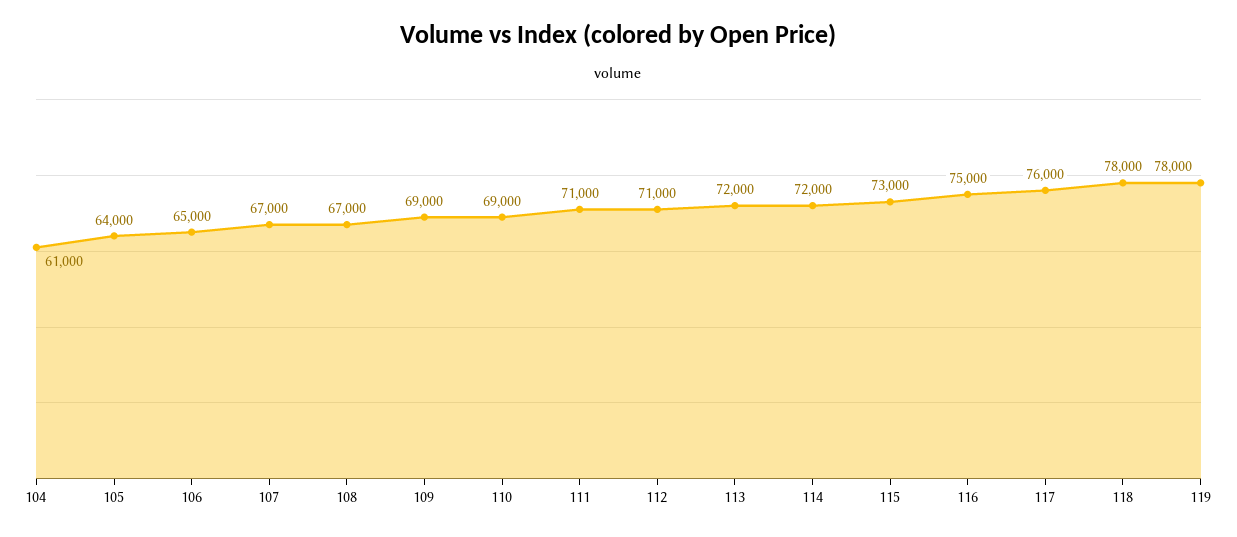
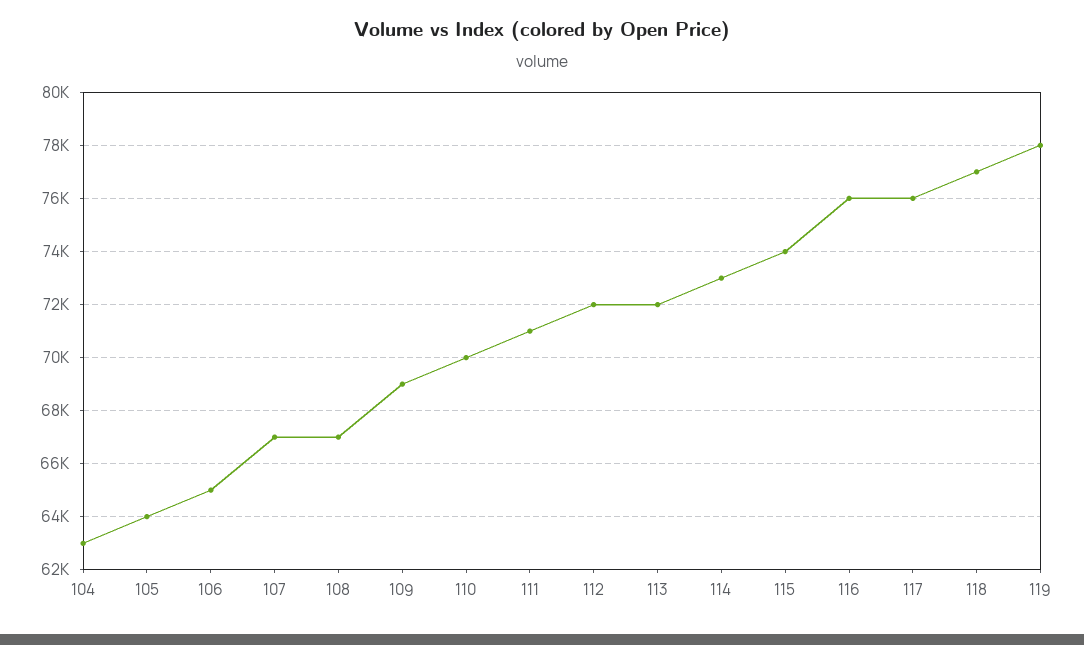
  {
-   "104": 61000,
+   "104": 63000,
    "105": 64000,
    "106": 65000,
    "107": 67000,
    "108": 67000,
    "109": 69000,
-   "110": 69000,
+   "110": 70000,
    "111": 71000,
-   "112": 71000,
+   "112": 72000,
    "113": 72000,
-   "114": 72000,
+   "114": 73000,
-   "115": 73000,
+   "115": 74000,
-   "116": 75000,
+   "116": 76000,
    "117": 76000,
-   "118": 78000,
+   "118": 77000,
    "119": 78000
  }

